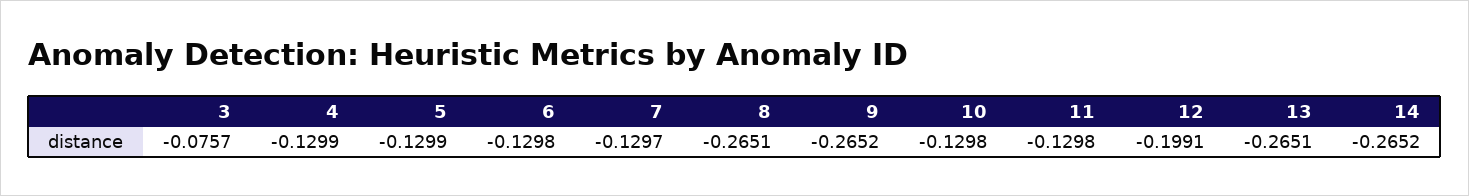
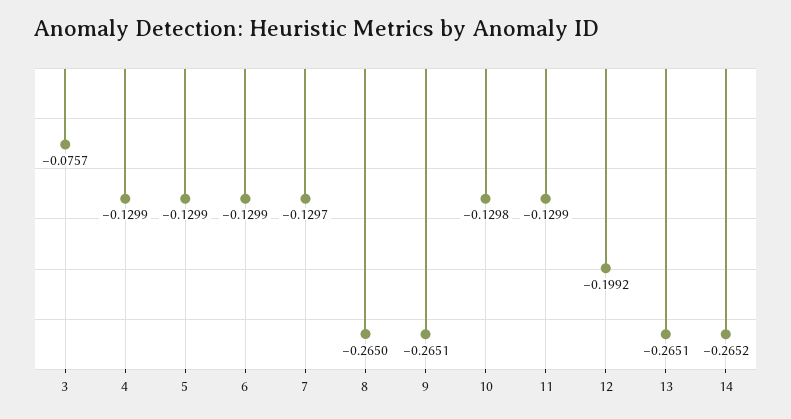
  {
    "3": -0.0757,
    "4": -0.1299,
    "5": -0.1299,
-   "6": -0.1298,
+   "6": -0.1299,
    "7": -0.1297,
-   "8": -0.2651,
+   "8": -0.265,
-   "9": -0.2652,
+   "9": -0.2651,
    "10": -0.1298,
-   "11": -0.1298,
+   "11": -0.1299,
-   "12": -0.1991,
+   "12": -0.1992,
    "13": -0.2651,
    "14": -0.2652
  }

